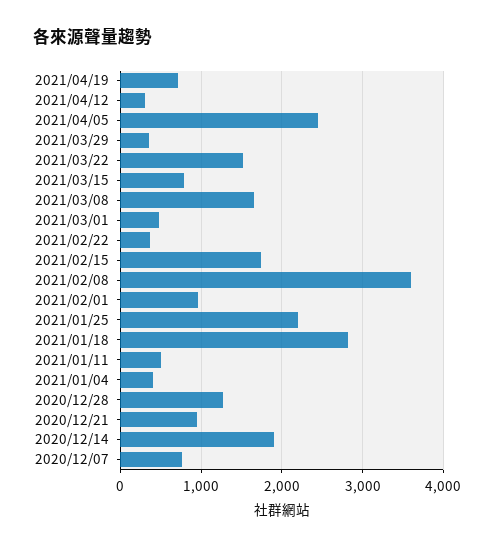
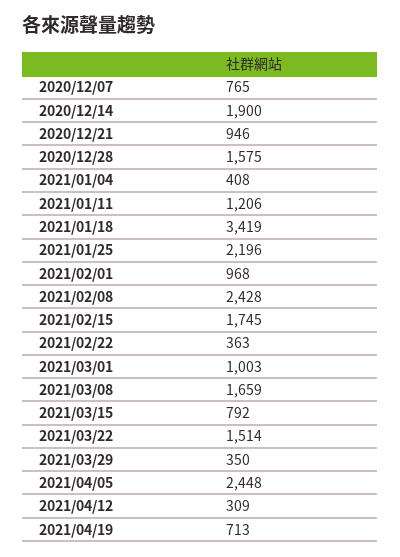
  {
    "2021/04/19": 713,
    "2021/04/12": 309,
    "2021/04/05": 2448,
    "2021/03/29": 350,
    "2021/03/22": 1514,
    "2021/03/15": 792,
    "2021/03/08": 1659,
-   "2021/03/01": 500,
+   "2021/03/01": 1003,
    "2021/02/22": 363,
    "2021/02/15": 1745,
-   "2021/02/08": 3600,
+   "2021/02/08": 2428,
    "2021/02/01": 968,
    "2021/01/25": 2196,
-   "2021/01/18": 2800,
+   "2021/01/18": 3419,
-   "2021/01/11": 500,
+   "2021/01/11": 1206,
    "2021/01/04": 408,
-   "2020/12/28": 1300,
+   "2020/12/28": 1575,
    "2020/12/21": 946,
    "2020/12/14": 1900,
    "2020/12/07": 765
  }

